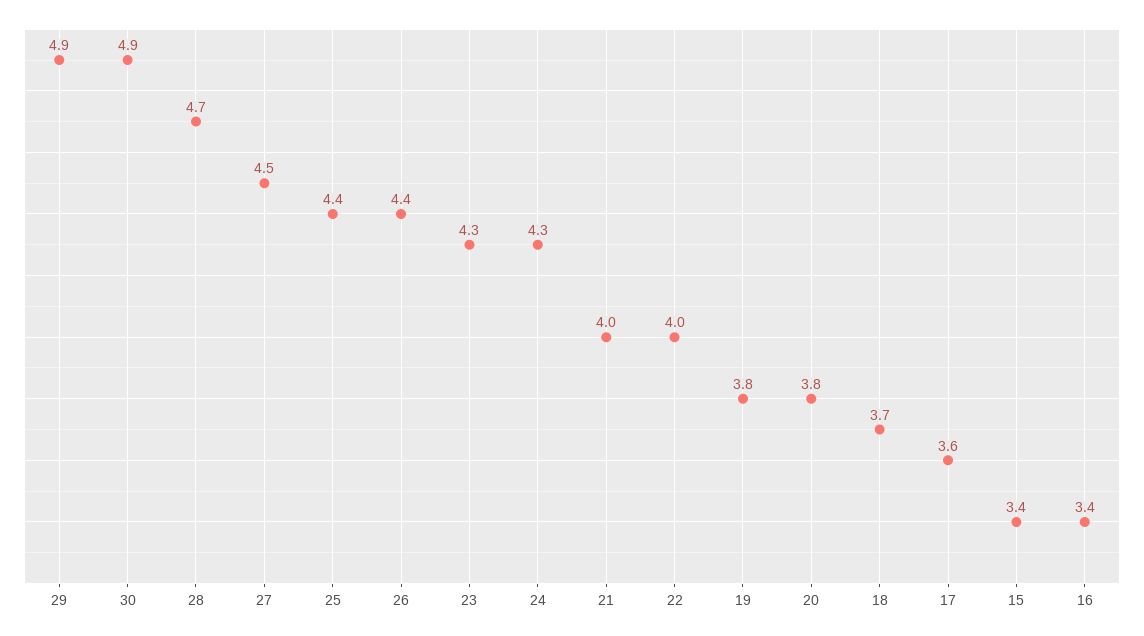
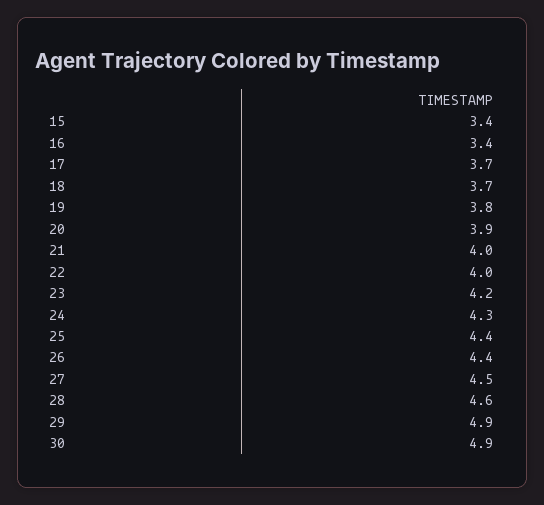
  {
    "29": 4.9,
    "30": 4.9,
-   "28": 4.7,
+   "28": 4.6,
    "27": 4.5,
    "25": 4.4,
    "26": 4.4,
-   "23": 4.3,
+   "23": 4.2,
    "24": 4.3,
    "21": 4,
    "22": 4,
    "19": 3.8,
-   "20": 3.8,
+   "20": 3.9,
    "18": 3.7,
-   "17": 3.6,
+   "17": 3.7,
    "15": 3.4,
    "16": 3.4
  }

